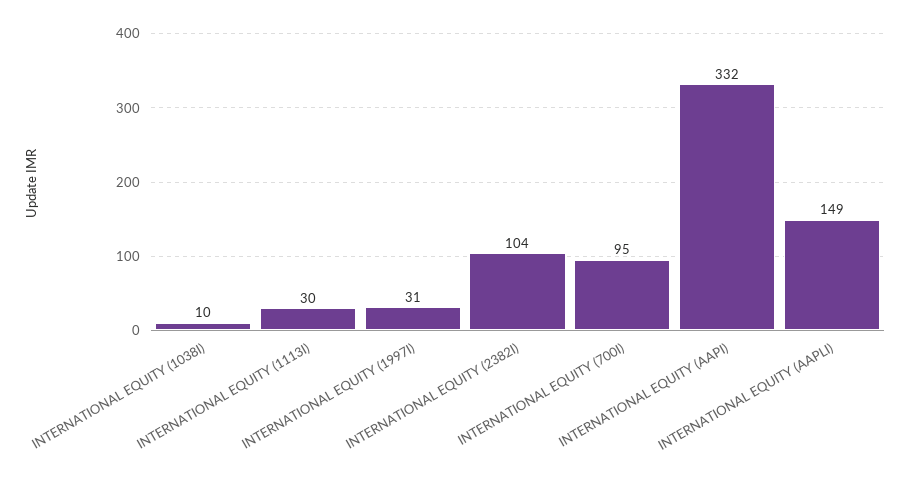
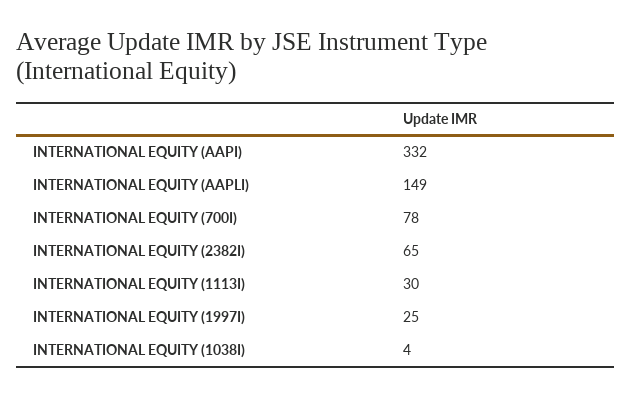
  {
-   "INTERNATIONAL EQUITY (1038I)": 10,
+   "INTERNATIONAL EQUITY (1038I)": 4,
    "INTERNATIONAL EQUITY (1113I)": 30,
-   "INTERNATIONAL EQUITY (1997I)": 31,
+   "INTERNATIONAL EQUITY (1997I)": 25,
-   "INTERNATIONAL EQUITY (2382I)": 104,
+   "INTERNATIONAL EQUITY (2382I)": 65,
-   "INTERNATIONAL EQUITY (700I)": 95,
+   "INTERNATIONAL EQUITY (700I)": 78,
    "INTERNATIONAL EQUITY (AAPI)": 332,
    "INTERNATIONAL EQUITY (AAPLI)": 149
  }

